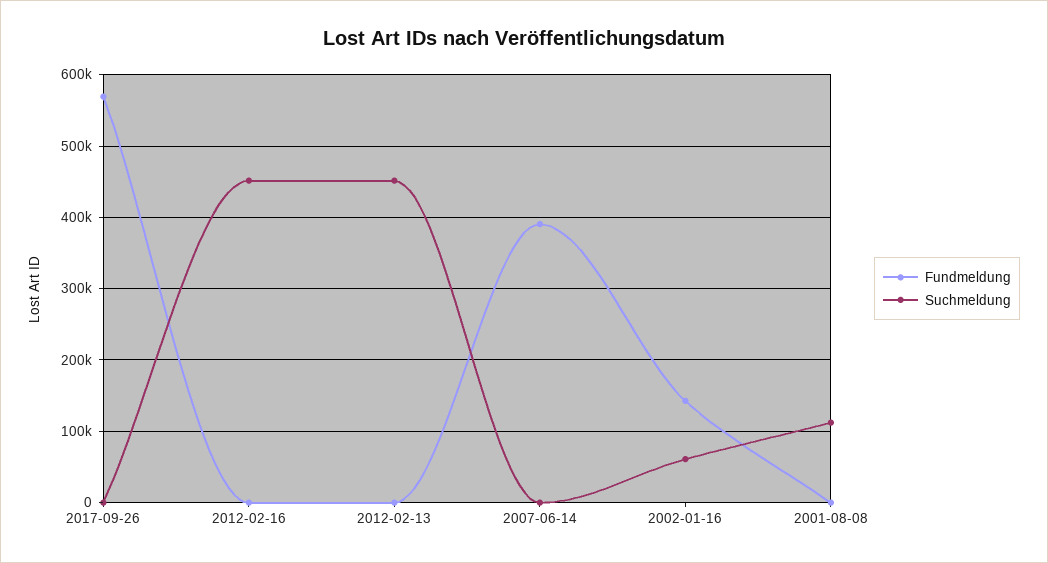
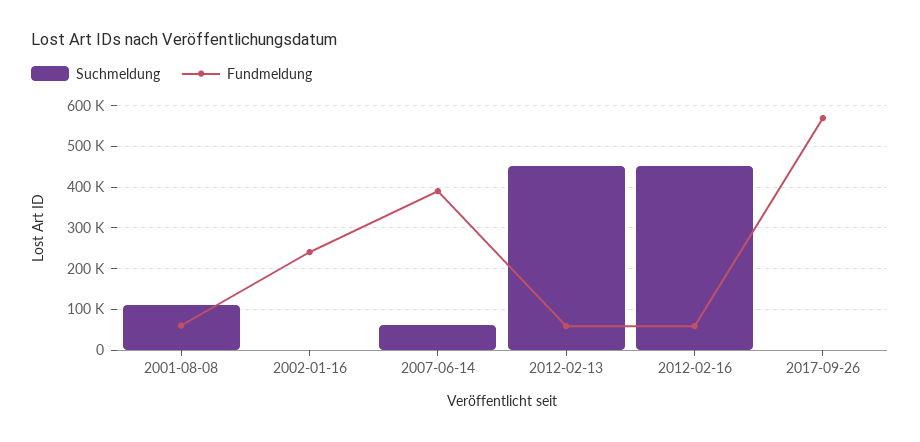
  {
    "Fundmeldung": {
      "2017-09-26": 570000,
-     "2012-02-16": 0,
+     "2012-02-16": 60000,
-     "2012-02-13": 0,
+     "2012-02-13": 60000,
      "2007-06-14": 390000,
-     "2002-01-16": 140000,
+     "2002-01-16": 240000,
-     "2001-08-08": 0
+     "2001-08-08": 60000
    },
    "Suchmeldung": {
      "2017-09-26": 0,
      "2012-02-16": 450000,
      "2012-02-13": 450000,
-     "2007-06-14": 0,
+     "2007-06-14": 60000,
-     "2002-01-16": 60000,
+     "2002-01-16": 0,
      "2001-08-08": 110000
    }
  }

